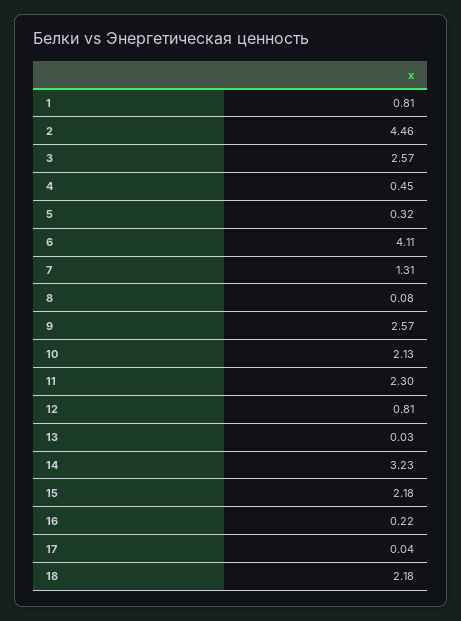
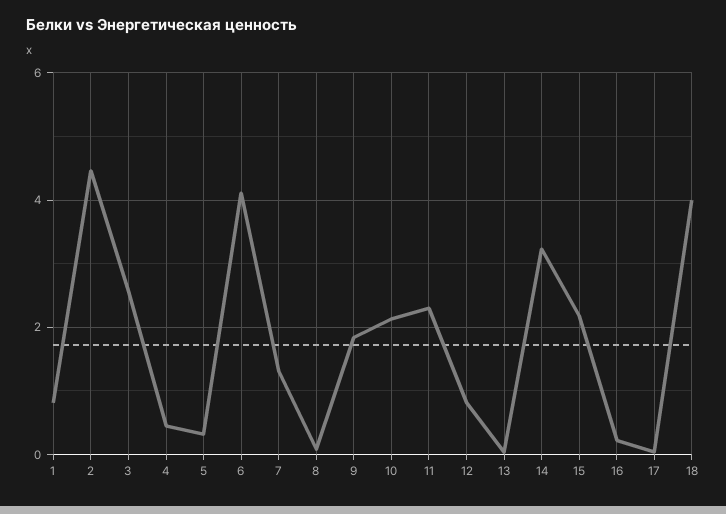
  {
    "1": 0.81,
    "2": 4.46,
    "3": 2.57,
    "4": 0.45,
    "5": 0.32,
    "6": 4.11,
    "7": 1.31,
    "8": 0.08,
-   "9": 2.57,
+   "9": 1.8,
    "10": 2.13,
    "11": 2.3,
    "12": 0.81,
    "13": 0.03,
    "14": 3.23,
    "15": 2.18,
    "16": 0.22,
    "17": 0.04,
-   "18": 2.18
+   "18": 4
  }

